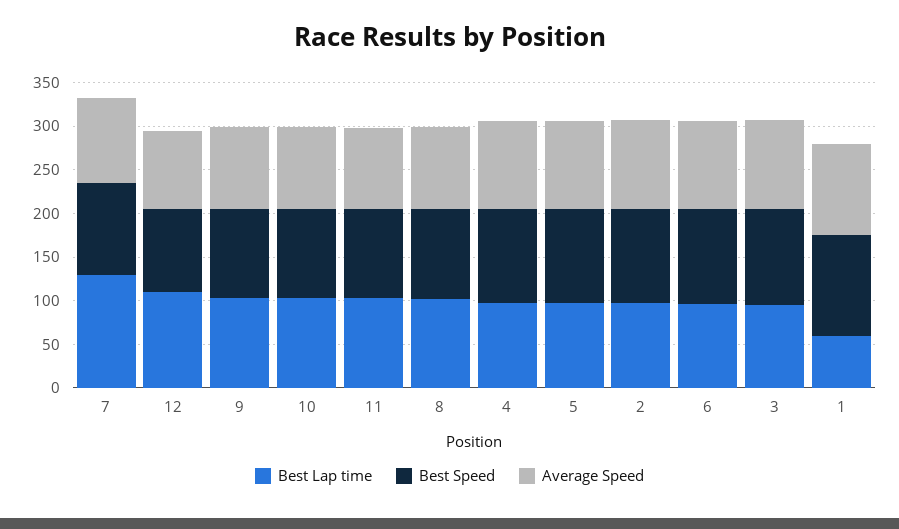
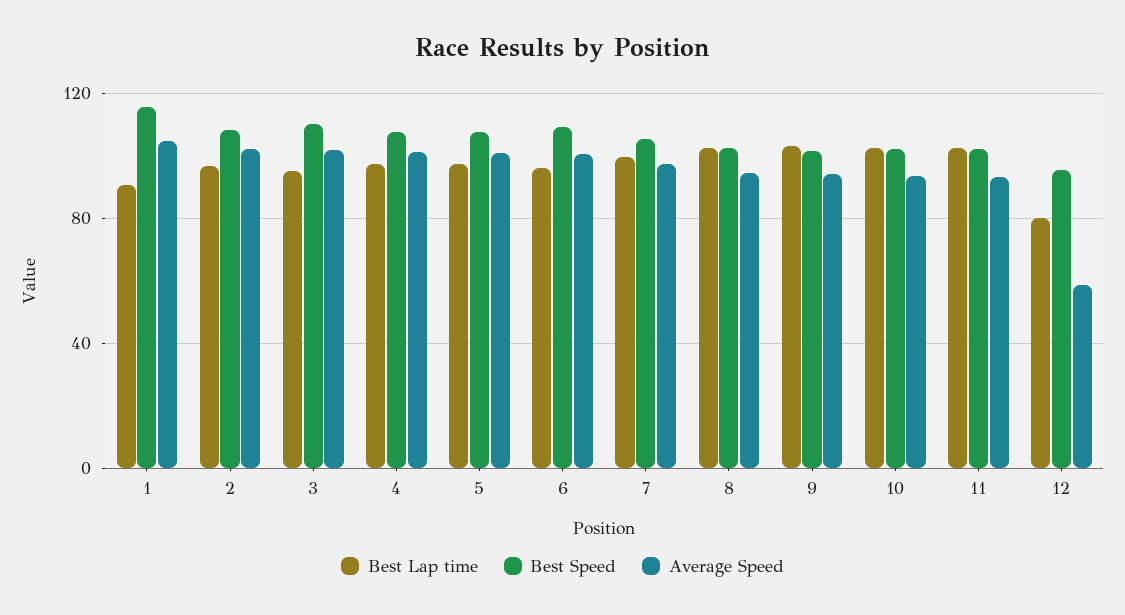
  {
    "Best Lap time": {
-     "7": 130,
+     "7": 100,
-     "12": 110,
+     "12": 80,
      "9": 105,
      "10": 105,
      "11": 105,
      "8": 100,
      "4": 100,
      "5": 95,
      "2": 95,
      "6": 95,
      "3": 95,
-     "1": 60
+     "1": 90
    },
    "Best Speed": {
      "7": 105,
      "12": 95,
      "9": 100,
      "10": 100,
      "11": 100,
      "8": 100,
      "4": 110,
      "5": 110,
      "2": 110,
      "6": 110,
      "3": 110,
      "1": 115
    },
    "Average Speed": {
      "7": 100,
-     "12": 90,
+     "12": 60,
      "9": 95,
      "10": 95,
      "11": 95,
      "8": 95,
      "4": 100,
      "5": 100,
      "2": 100,
      "6": 100,
      "3": 100,
      "1": 105
    }
  }

